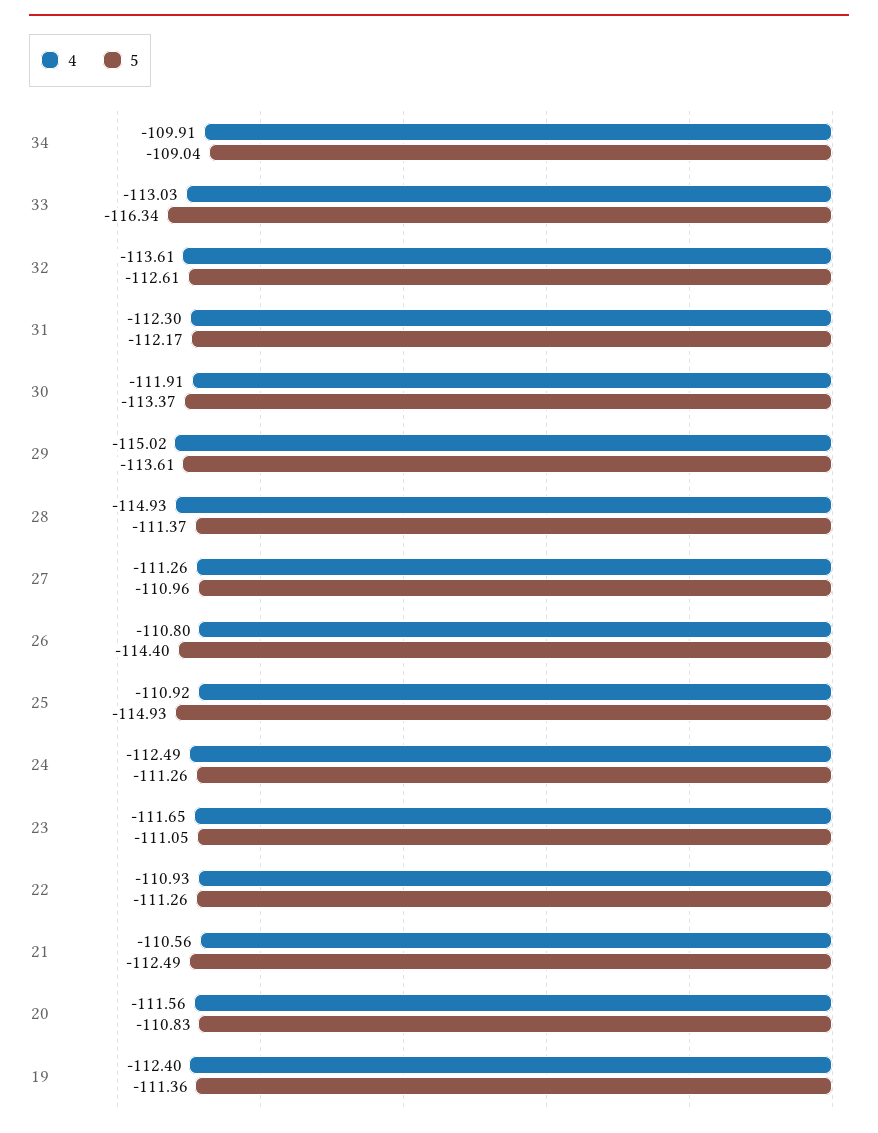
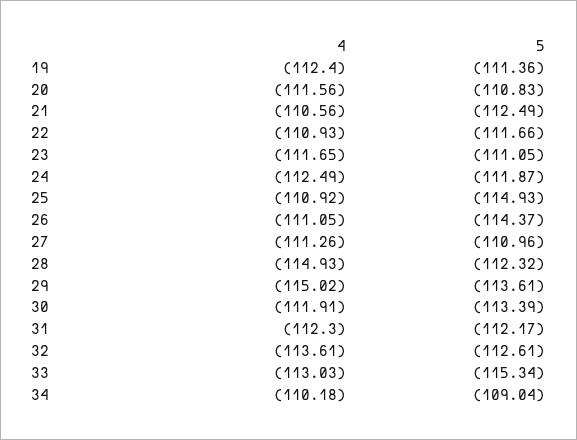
  {
    "4": {
-     "34": -109.91,
+     "34": -110.18,
      "33": -113.03,
      "32": -113.61,
      "31": -112.3,
      "30": -111.91,
      "29": -115.02,
      "28": -114.93,
      "27": -111.26,
-     "26": -110.8,
+     "26": -111.05,
      "25": -110.92,
      "24": -112.49,
      "23": -111.65,
      "22": -110.93,
      "21": -110.56,
      "20": -111.56,
      "19": -112.4
    },
    "5": {
      "34": -109.04,
-     "33": -116.34,
+     "33": -115.34,
      "32": -112.61,
      "31": -112.17,
-     "30": -113.37,
+     "30": -113.39,
      "29": -113.61,
-     "28": -111.37,
+     "28": -112.32,
      "27": -110.96,
-     "26": -114.4,
+     "26": -114.37,
      "25": -114.93,
-     "24": -111.26,
+     "24": -111.87,
      "23": -111.05,
-     "22": -111.26,
+     "22": -111.66,
      "21": -112.49,
      "20": -110.83,
      "19": -111.36
    }
  }

